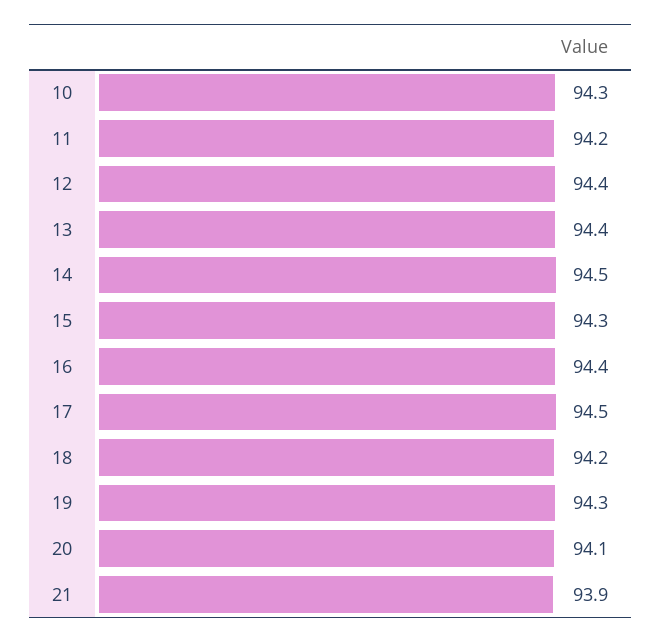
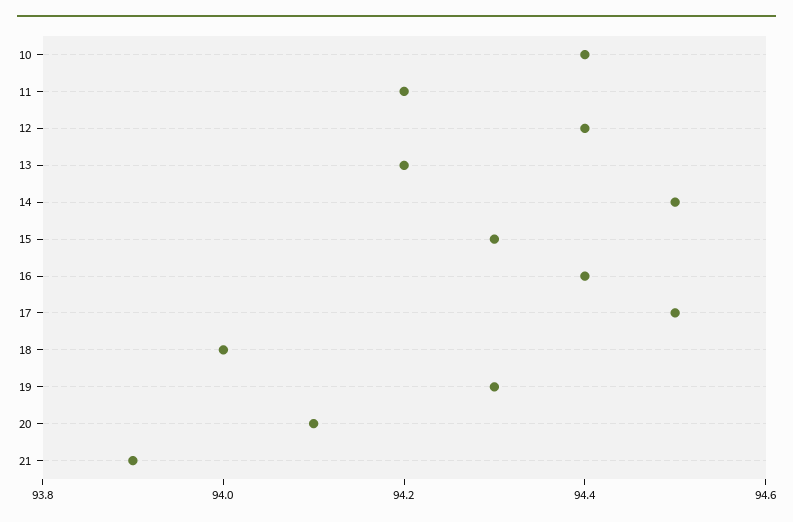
  {
-   "10": 94.3,
+   "10": 94.4,
    "11": 94.2,
    "12": 94.4,
-   "13": 94.4,
+   "13": 94.2,
    "14": 94.5,
    "15": 94.3,
    "16": 94.4,
    "17": 94.5,
-   "18": 94.2,
+   "18": 94,
    "19": 94.3,
    "20": 94.1,
    "21": 93.9
  }

